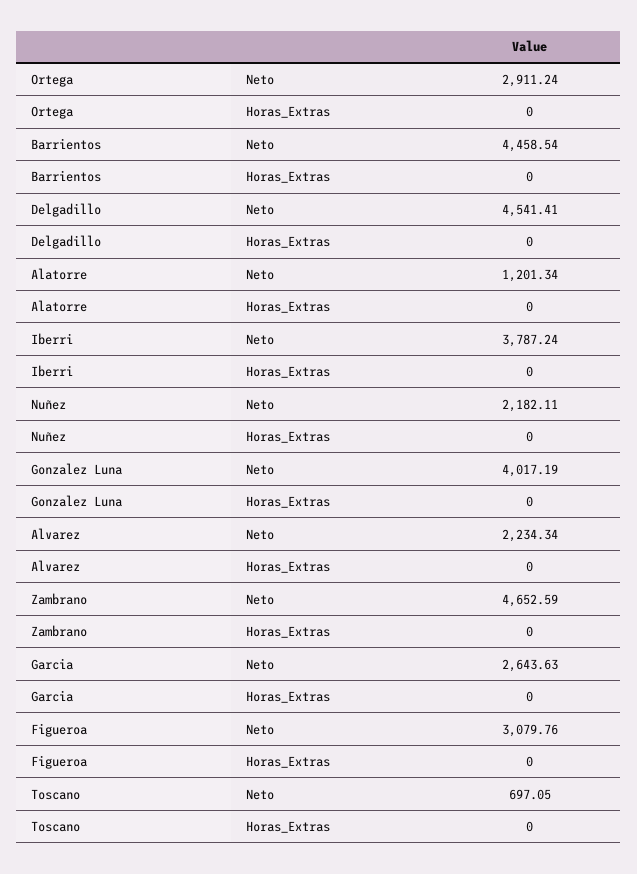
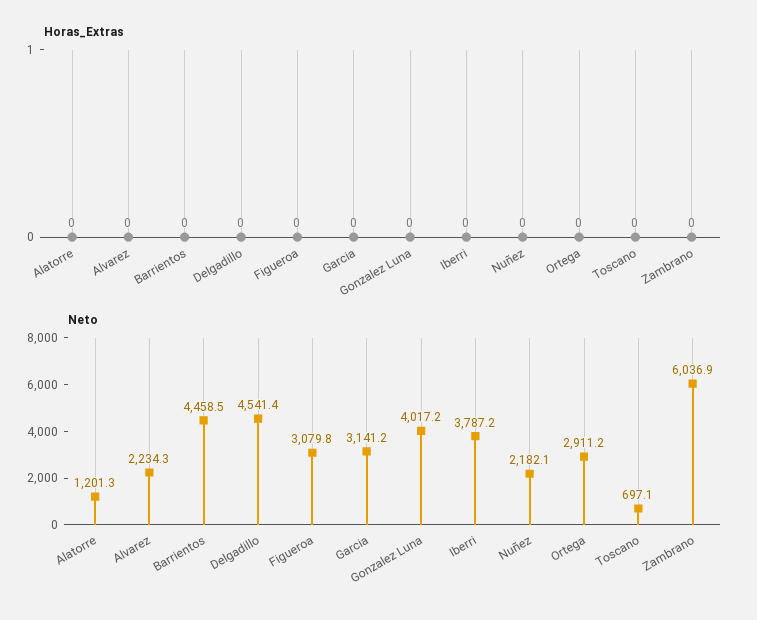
  {
    "Neto": {
      "Ortega": 2911.24,
      "Barrientos": 4458.54,
      "Delgadillo": 4541.41,
      "Alatorre": 1201.34,
      "Iberri": 3787.24,
      "Nuñez": 2182.11,
      "Gonzalez Luna": 4017.19,
      "Alvarez": 2234.34,
-     "Zambrano": 4652.59,
+     "Zambrano": 6036.9,
-     "Garcia": 2643.63,
+     "Garcia": 3141.2,
      "Figueroa": 3079.76,
      "Toscano": 697.05
    },
    "Horas_Extras": {
      "Ortega": 0,
      "Barrientos": 0,
      "Delgadillo": 0,
      "Alatorre": 0,
      "Iberri": 0,
      "Nuñez": 0,
      "Gonzalez Luna": 0,
      "Alvarez": 0,
      "Zambrano": 0,
      "Garcia": 0,
      "Figueroa": 0,
      "Toscano": 0
    }
  }

